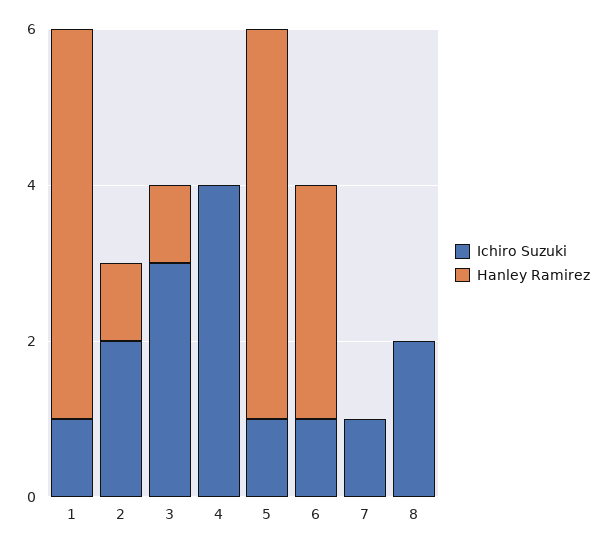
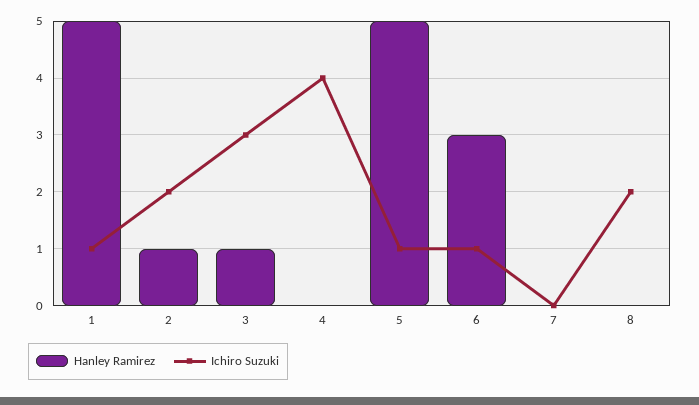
  {
    "Ichiro Suzuki": {
      "1": 1,
      "2": 2,
      "3": 3,
      "4": 4,
      "5": 1,
      "6": 1,
-     "7": 1,
+     "7": 0,
      "8": 2
    },
    "Hanley Ramirez": {
      "1": 5,
      "2": 1,
      "3": 1,
      "4": 0,
      "5": 5,
      "6": 3,
      "7": 0,
      "8": 0
    }
  }

